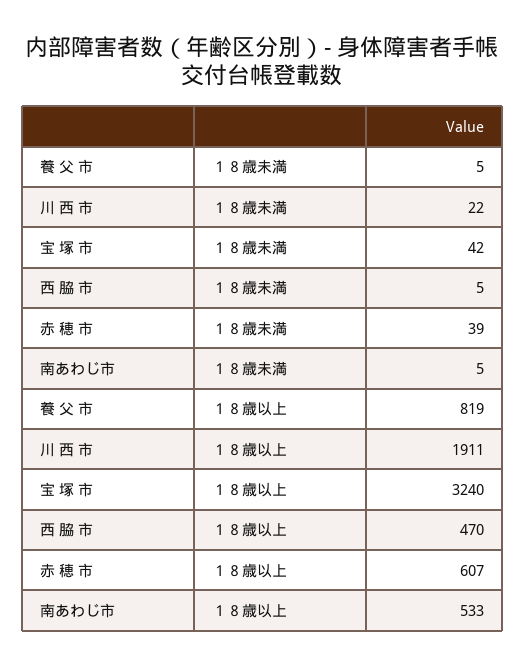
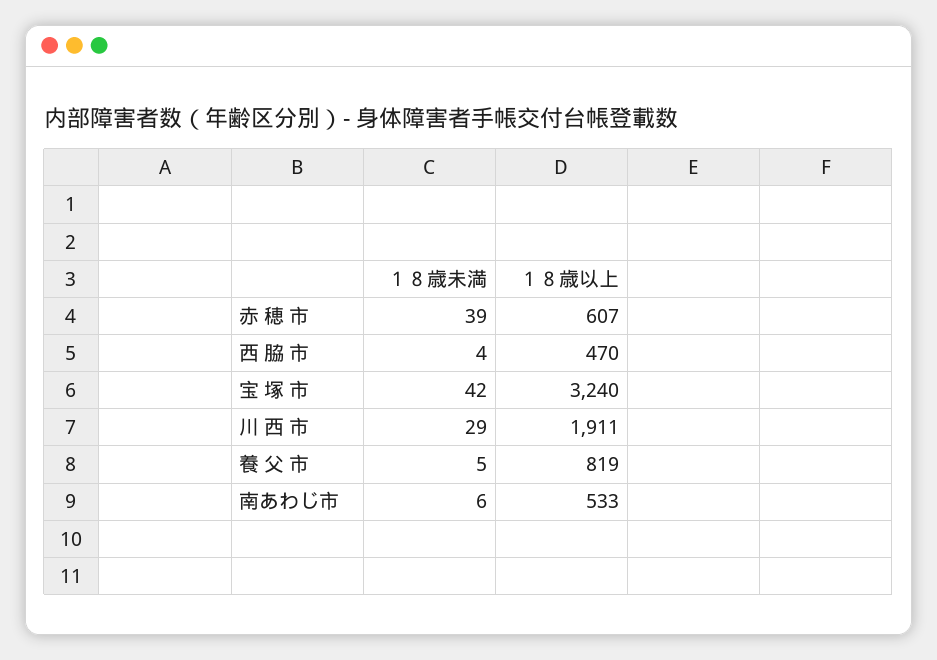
  {
    "養 父 市": {
      "１８歳未満": 5,
      "１８歳以上": 819
    },
    "川 西 市": {
-     "１８歳未満": 22,
+     "１８歳未満": 29,
      "１８歳以上": 1911
    },
    "宝 塚 市": {
      "１８歳未満": 42,
      "１８歳以上": 3240
    },
    "西 脇 市": {
-     "１８歳未満": 5,
+     "１８歳未満": 4,
      "１８歳以上": 470
    },
    "赤 穂 市": {
      "１８歳未満": 39,
      "１８歳以上": 607
    },
    "南あわじ市": {
-     "１８歳未満": 5,
+     "１８歳未満": 6,
      "１８歳以上": 533
    }
  }

